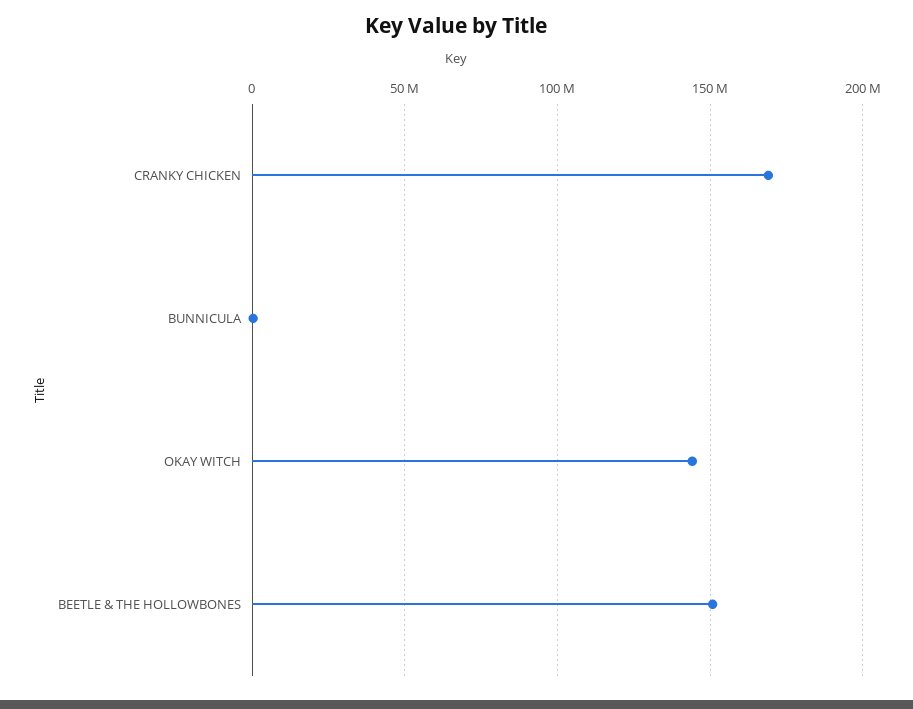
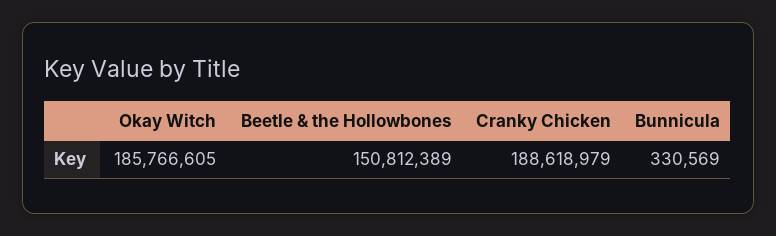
  {
-   "CRANKY CHICKEN": 170000000,
+   "CRANKY CHICKEN": 188618979,
    "BUNNICULA": 330569,
-   "OKAY WITCH": 145000000,
+   "OKAY WITCH": 185766605,
    "BEETLE & THE HOLLOWBONES": 150812389
  }

